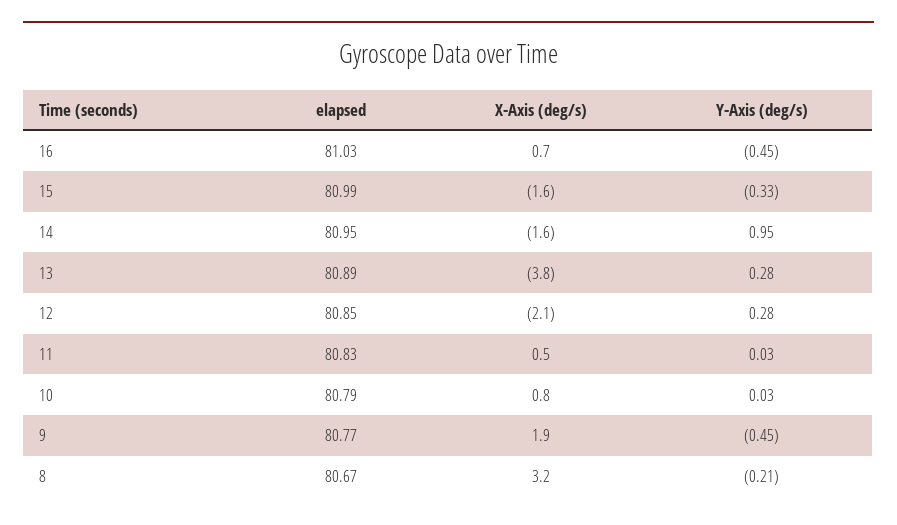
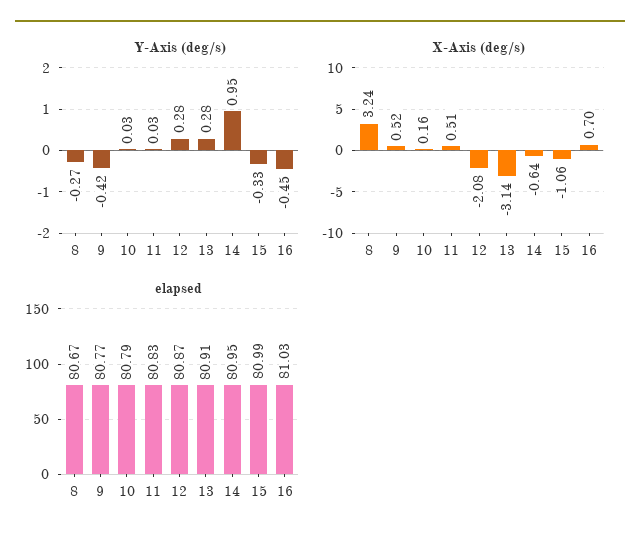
  {
    "elapsed": {
      "16": 81.03,
      "15": 80.99,
      "14": 80.95,
-     "13": 80.89,
+     "13": 80.91,
-     "12": 80.85,
+     "12": 80.87,
      "11": 80.83,
      "10": 80.79,
      "9": 80.77,
      "8": 80.67
    },
    "X-Axis (deg/s)": {
      "16": 0.7,
-     "15": -1.6,
+     "15": -1.06,
-     "14": -1.6,
+     "14": -0.64,
-     "13": -3.8,
+     "13": -3.14,
      "12": -2.08,
      "11": 0.51,
-     "10": 0.8,
+     "10": 0.16,
-     "9": 1.9,
+     "9": 0.52,
      "8": 3.24
    },
    "Y-Axis (deg/s)": {
      "16": -0.45,
      "15": -0.33,
      "14": 0.95,
      "13": 0.28,
      "12": 0.28,
      "11": 0.03,
      "10": 0.03,
-     "9": -0.45,
+     "9": -0.42,
-     "8": -0.21
+     "8": -0.27
    }
  }

